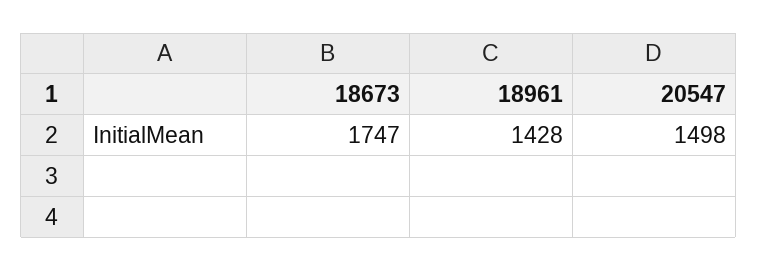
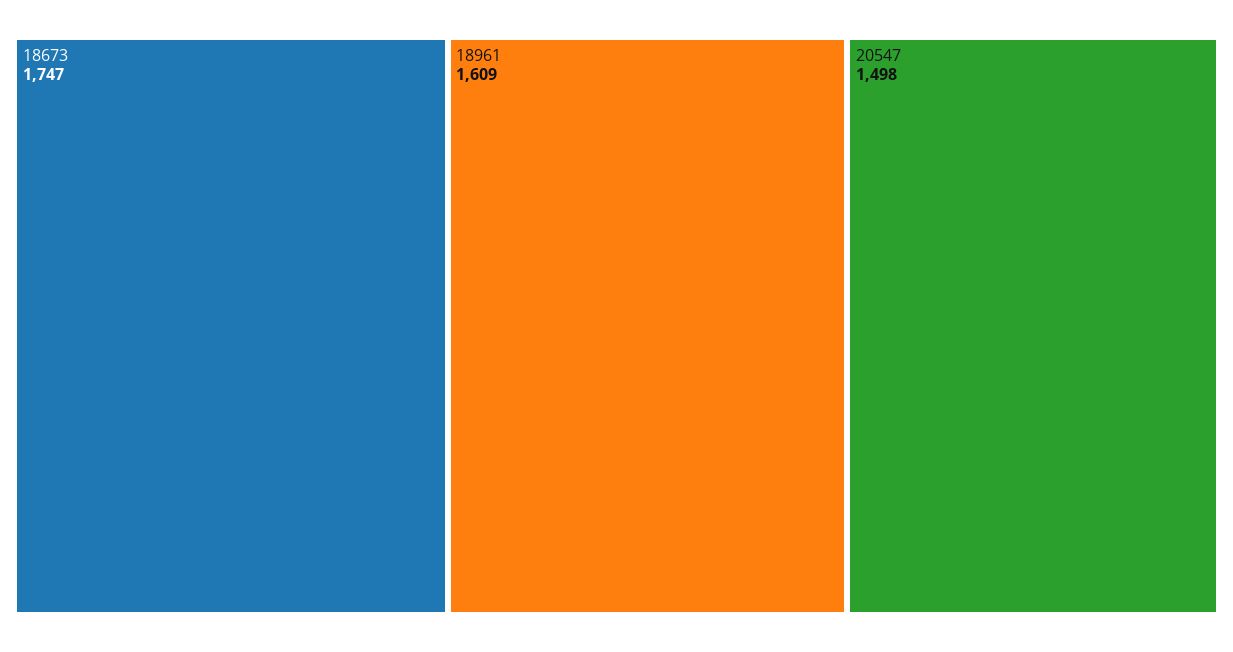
  {
    "18673": 1747,
-   "18961": 1428,
+   "18961": 1609,
    "20547": 1498
  }

